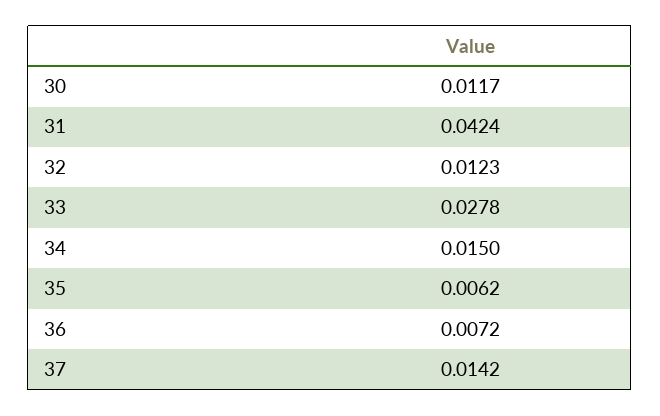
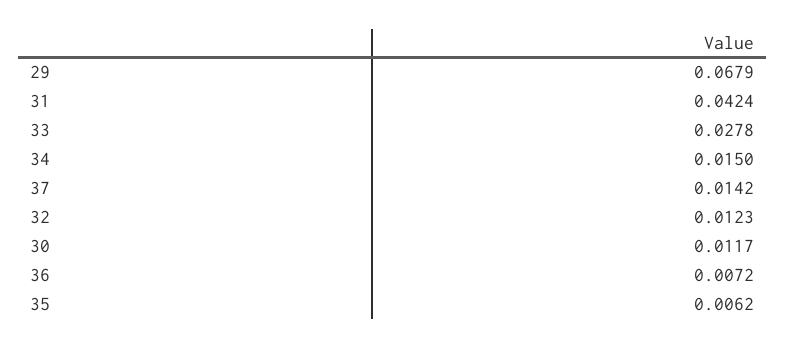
  {
    "30": 0.0117,
    "31": 0.0424,
    "32": 0.0123,
    "33": 0.0278,
    "34": 0.015,
    "35": 0.0062,
    "36": 0.0072,
-   "37": 0.0142
+   "37": 0.0142,
+   "29": 0.0679
  }

